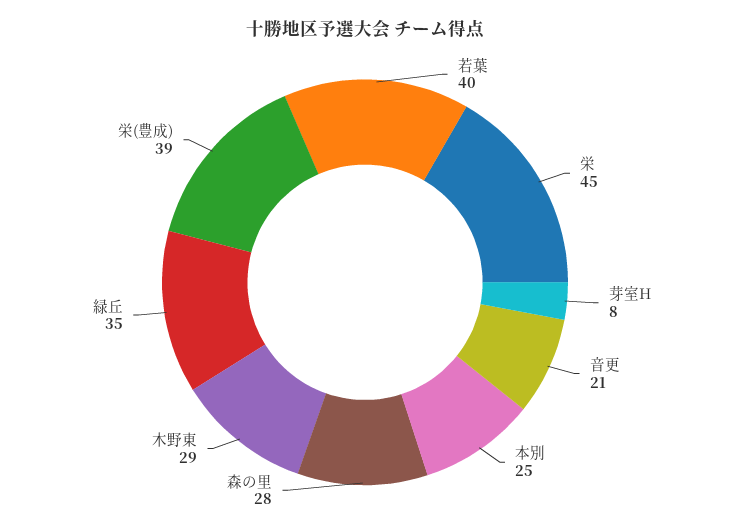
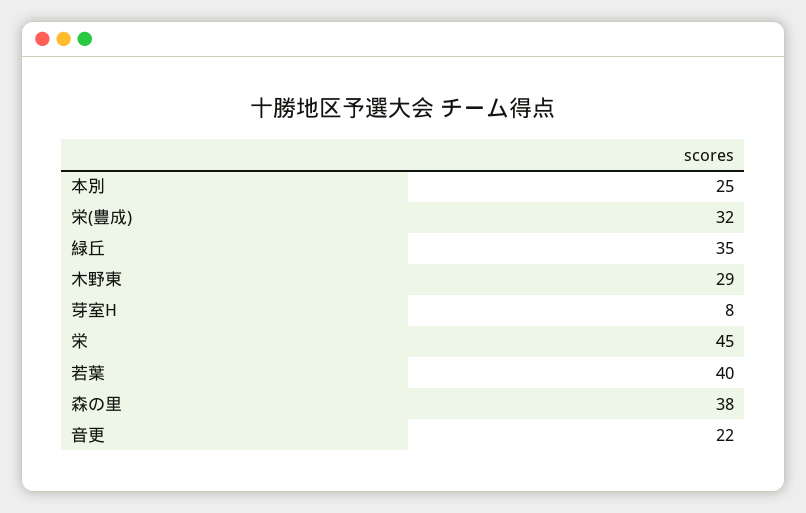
  {
    "若葉": 40,
    "栄": 45,
    "芽室H": 8,
-   "音更": 21,
+   "音更": 22,
    "本別": 25,
-   "森の里": 28,
+   "森の里": 38,
    "木野東": 29,
    "緑丘": 35,
-   "栄(豊成)": 39
+   "栄(豊成)": 32
  }

